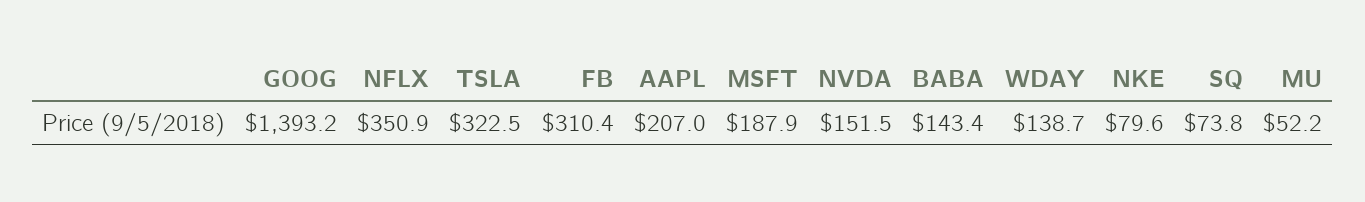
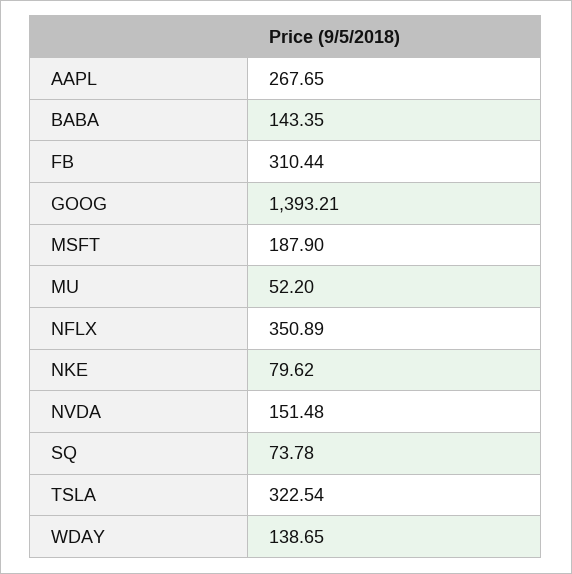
  {
    "GOOG": 1393.21,
    "NFLX": 350.89,
    "TSLA": 322.54,
    "FB": 310.44,
-   "AAPL": 207,
+   "AAPL": 267.65,
    "MSFT": 187.9,
    "NVDA": 151.48,
    "BABA": 143.35,
    "WDAY": 138.65,
    "NKE": 79.62,
    "SQ": 73.78,
    "MU": 52.2
  }

